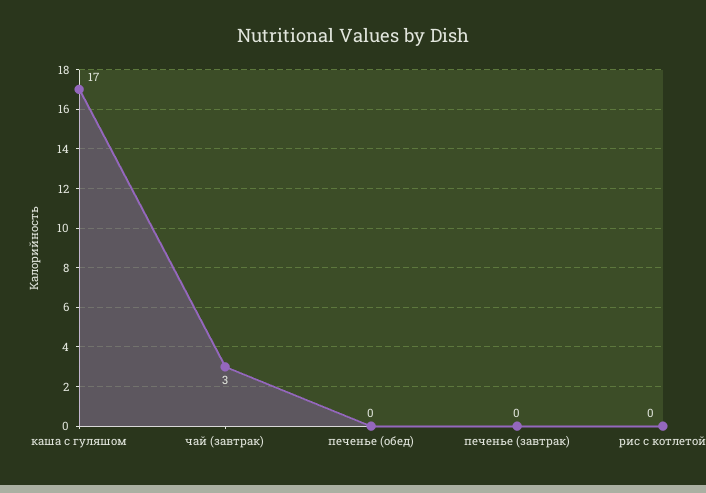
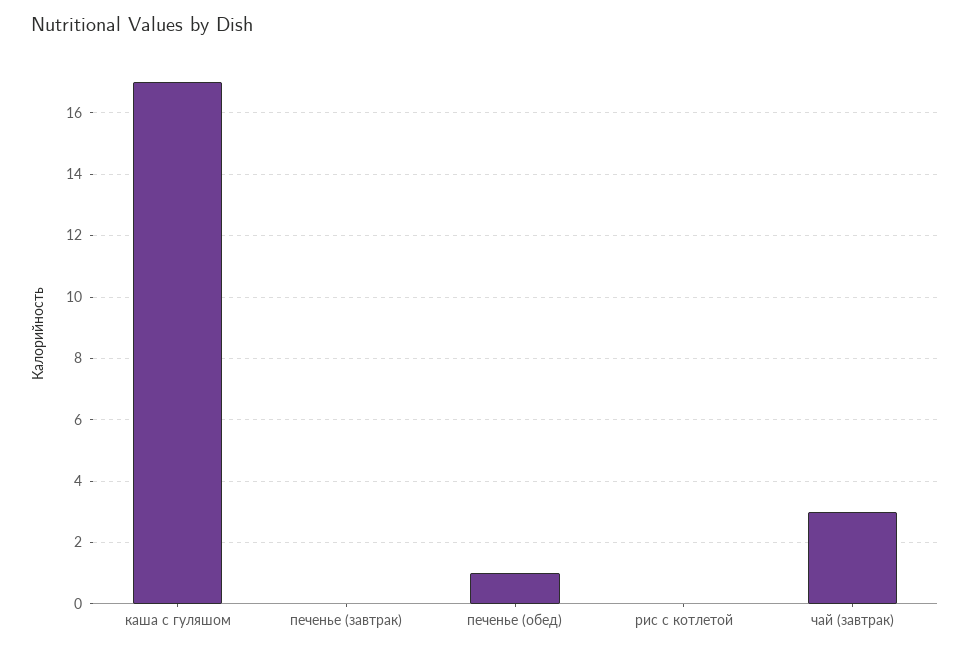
  {
    "каша с гуляшом": 17,
    "чай (завтрак)": 3,
-   "печенье (обед)": 0,
+   "печенье (обед)": 1,
    "печенье (завтрак)": 0,
    "рис с котлетой": 0
  }

